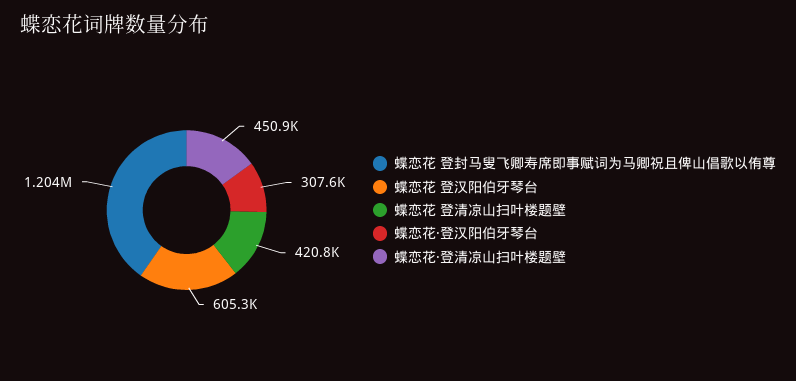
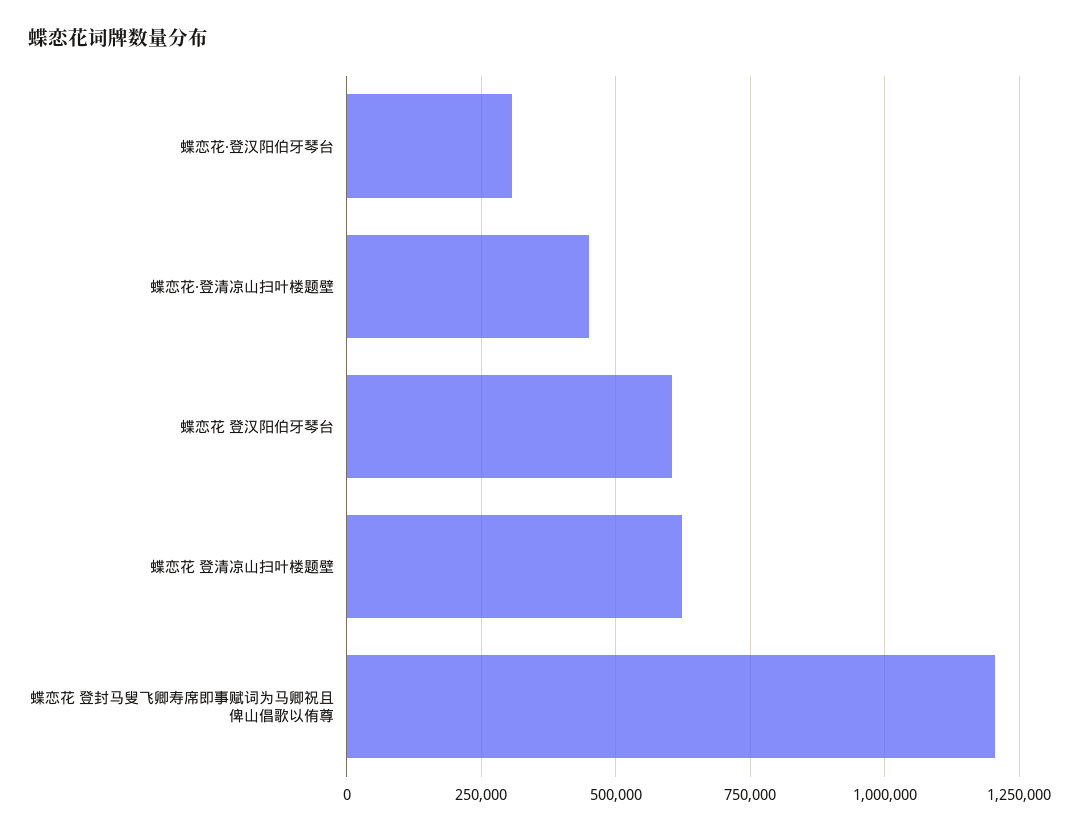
  {
    "蝶恋花 登封马叟飞卿寿席即事赋词为马卿祝且俾山倡歌以侑尊": 1204000,
    "蝶恋花 登汉阳伯牙琴台": 605300,
-   "蝶恋花 登清凉山扫叶楼题壁": 420800,
+   "蝶恋花 登清凉山扫叶楼题壁": 625000,
    "蝶恋花·登汉阳伯牙琴台": 307600,
    "蝶恋花·登清凉山扫叶楼题壁": 450900
  }

